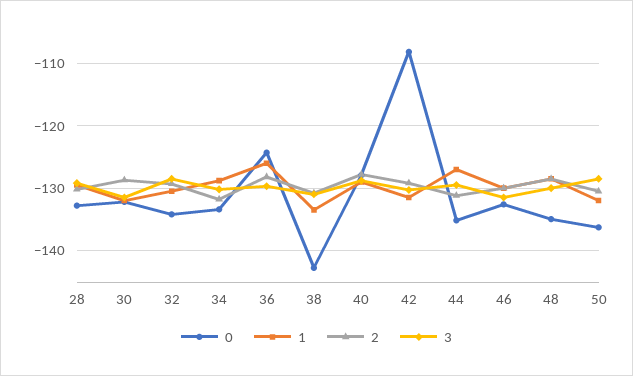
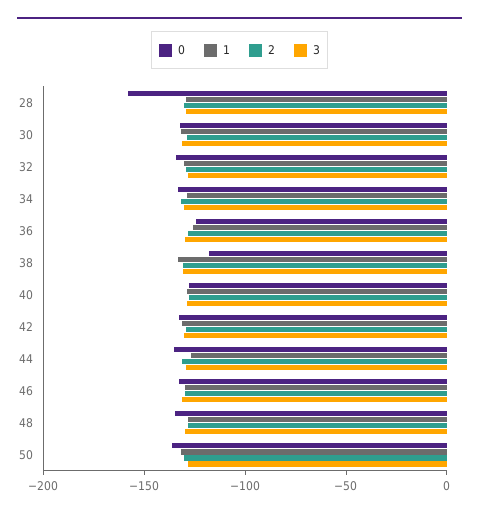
  {
    "0": {
-     "28": -133,
+     "28": -160,
      "30": -132,
      "32": -134,
      "34": -133,
      "36": -124,
-     "38": -143,
+     "38": -120,
      "40": -128,
-     "42": -108,
+     "42": -130,
      "44": -135,
      "46": -133,
      "48": -135,
      "50": -136
    },
    "1": {
      "28": -130,
      "30": -132,
      "32": -131,
      "34": -129,
      "36": -126,
      "38": -134,
      "40": -129,
      "42": -132,
      "44": -127,
      "46": -130,
      "48": -129,
      "50": -132
    },
    "2": {
      "28": -130,
      "30": -129,
      "32": -129,
      "34": -132,
      "36": -128,
      "38": -131,
      "40": -128,
      "42": -129,
      "44": -131,
      "46": -130,
      "48": -129,
      "50": -131
    },
    "3": {
      "28": -129,
      "30": -132,
      "32": -129,
      "34": -130,
      "36": -130,
      "38": -131,
      "40": -129,
      "42": -130,
      "44": -130,
      "46": -132,
      "48": -130,
      "50": -129
    }
  }

